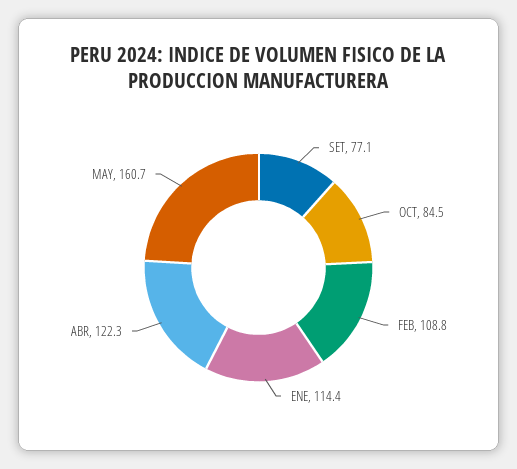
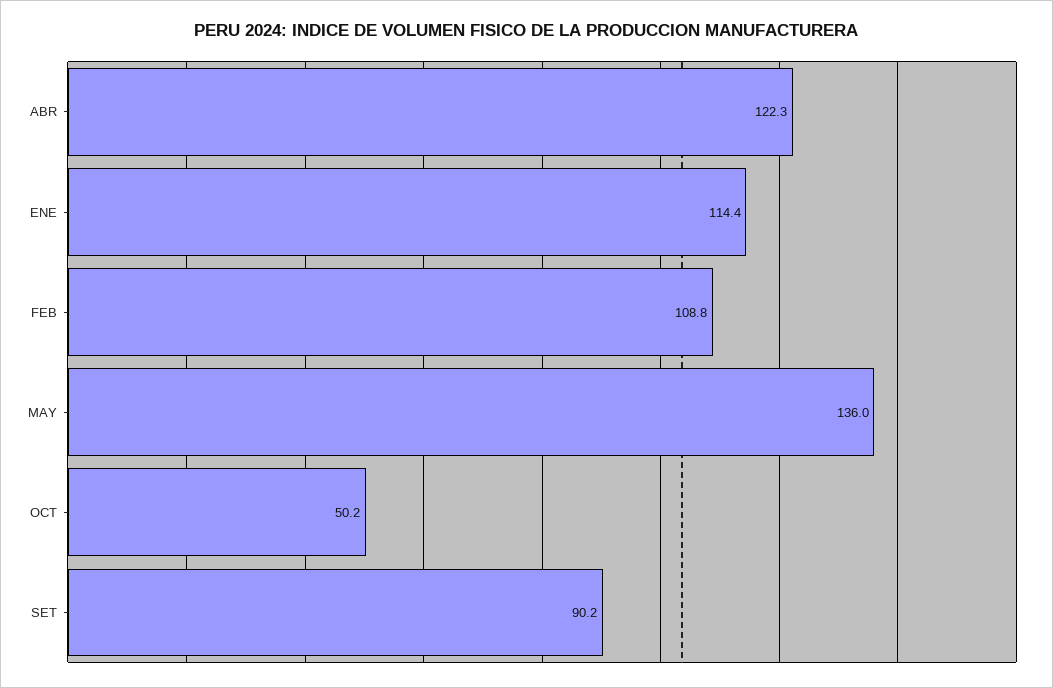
  {
-   "SET": 77.1,
+   "SET": 90.2,
-   "OCT": 84.5,
+   "OCT": 50.2,
    "FEB": 108.8,
    "ENE": 114.4,
    "ABR": 122.3,
-   "MAY": 160.7
+   "MAY": 136
  }

